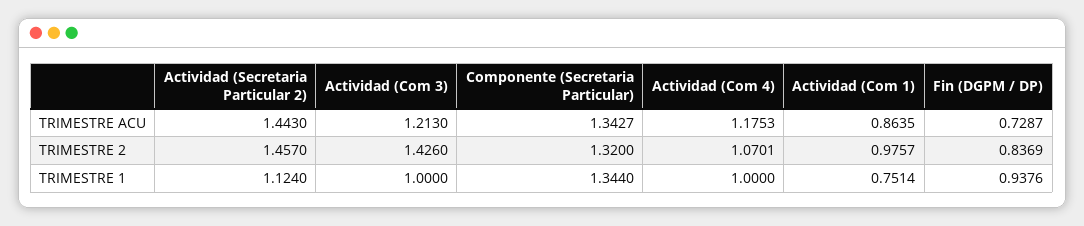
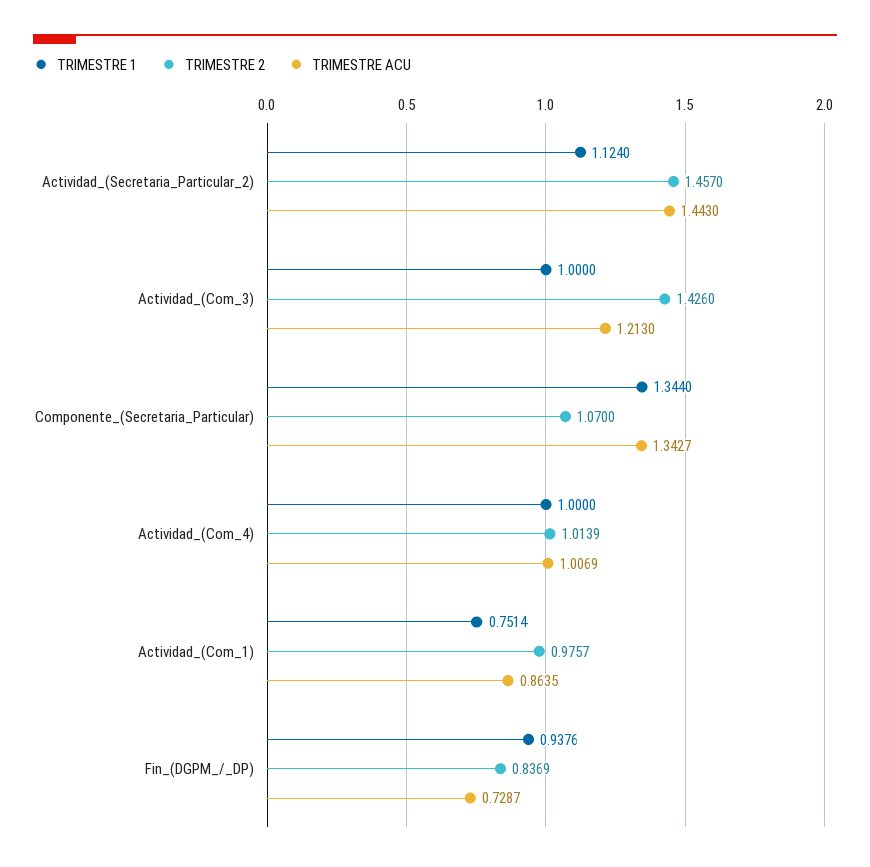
  {
    "TRIMESTRE ACU": {
      "Actividad (Secretaria Particular 2)": 1.443,
      "Actividad (Com 3)": 1.213,
      "Componente (Secretaria Particular)": 1.3427,
-     "Actividad (Com 4)": 1.1753,
+     "Actividad (Com 4)": 1.0069,
      "Actividad (Com 1)": 0.8635,
      "Fin (DGPM / DP)": 0.7287
    },
    "TRIMESTRE 2": {
      "Actividad (Secretaria Particular 2)": 1.457,
      "Actividad (Com 3)": 1.426,
-     "Componente (Secretaria Particular)": 1.32,
+     "Componente (Secretaria Particular)": 1.07,
-     "Actividad (Com 4)": 1.0701,
+     "Actividad (Com 4)": 1.0139,
      "Actividad (Com 1)": 0.9757,
      "Fin (DGPM / DP)": 0.8369
    },
    "TRIMESTRE 1": {
      "Actividad (Secretaria Particular 2)": 1.124,
      "Actividad (Com 3)": 1,
      "Componente (Secretaria Particular)": 1.344,
      "Actividad (Com 4)": 1,
      "Actividad (Com 1)": 0.7514,
      "Fin (DGPM / DP)": 0.9376
    }
  }

